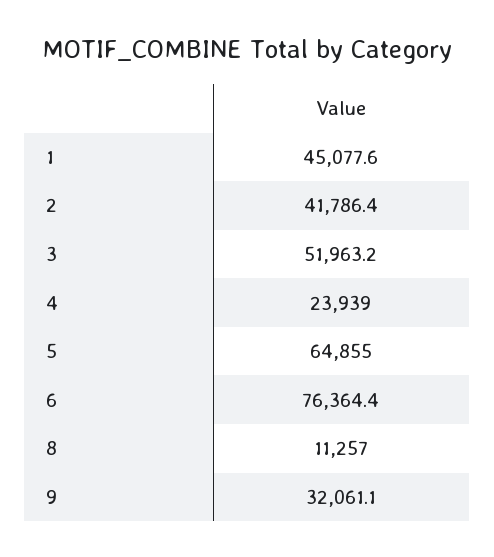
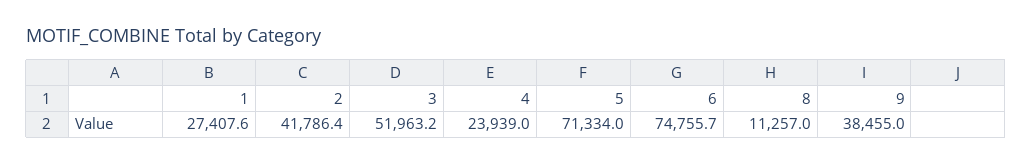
  {
-   "1": 45077.6,
+   "1": 27407.6,
    "2": 41786.4,
    "3": 51963.2,
    "4": 23939,
-   "5": 64855,
+   "5": 71334,
-   "6": 76364.4,
+   "6": 74755.7,
    "8": 11257,
-   "9": 32061.1
+   "9": 38455
  }

